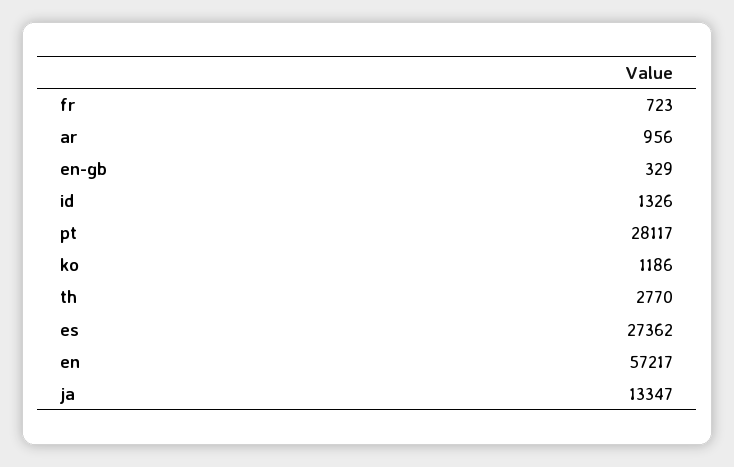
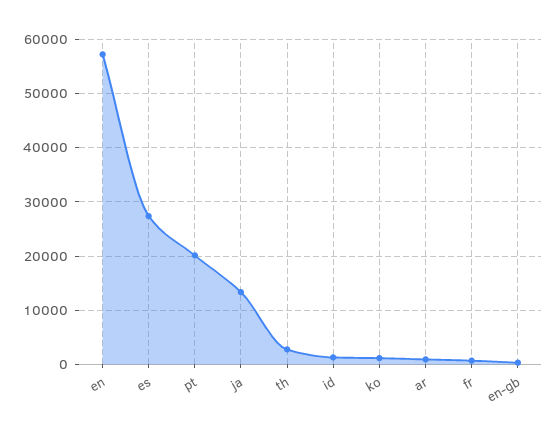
  {
    "fr": 723,
    "ar": 956,
    "en-gb": 329,
    "id": 1326,
-   "pt": 28117,
+   "pt": 20000,
    "ko": 1186,
    "th": 2770,
    "es": 27362,
    "en": 57217,
    "ja": 13347
  }

